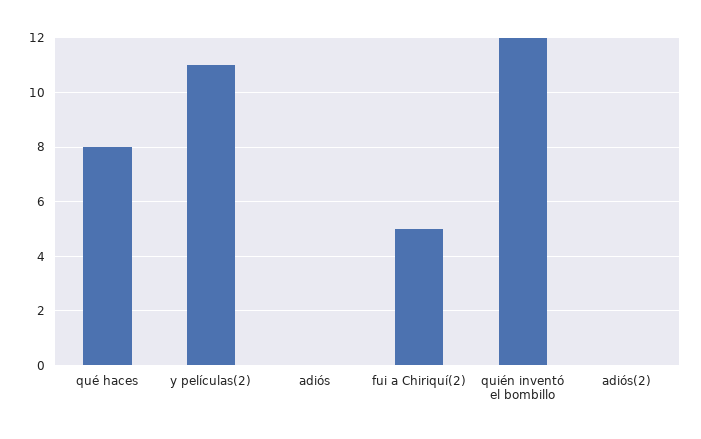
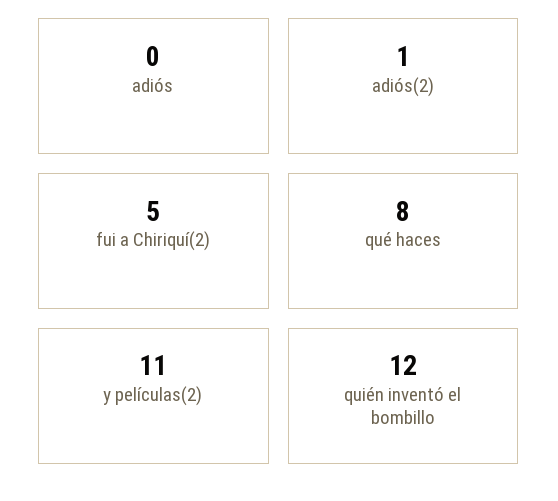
  {
    "qué haces": 8,
    "y películas(2)": 11,
    "adiós": 0,
    "fui a Chiriquí(2)": 5,
    "quién inventó el bombillo": 12,
-   "adiós(2)": 0
+   "adiós(2)": 1
  }

